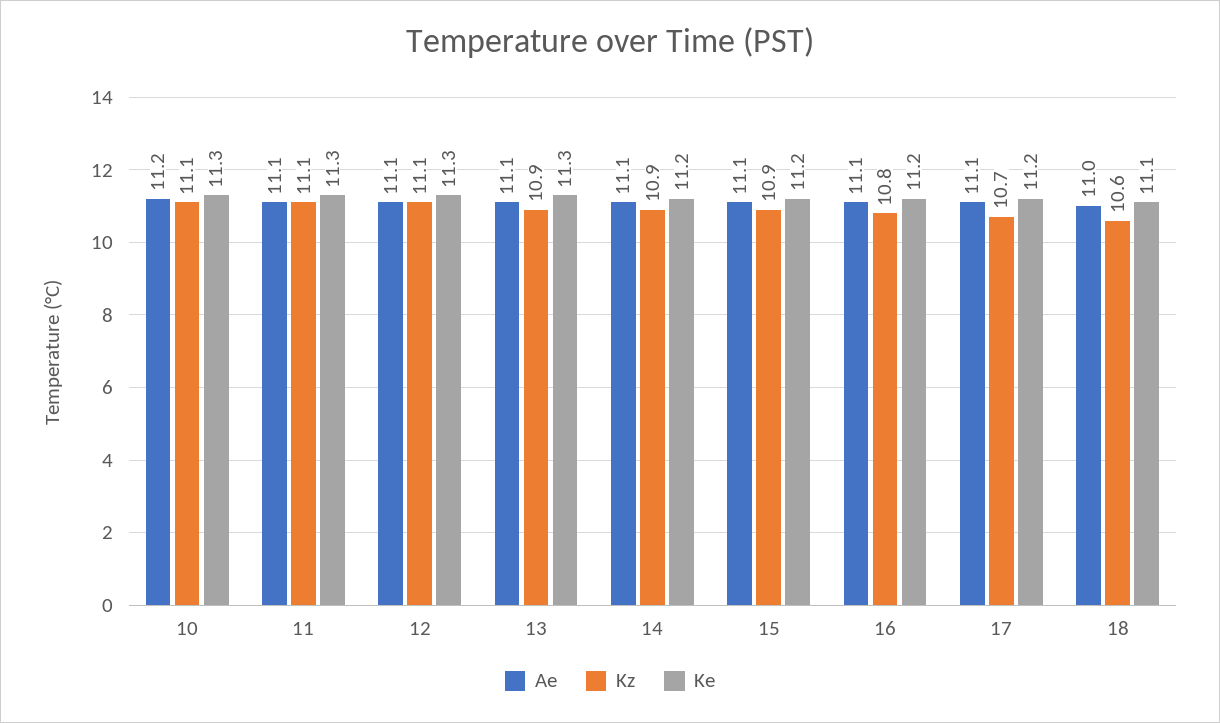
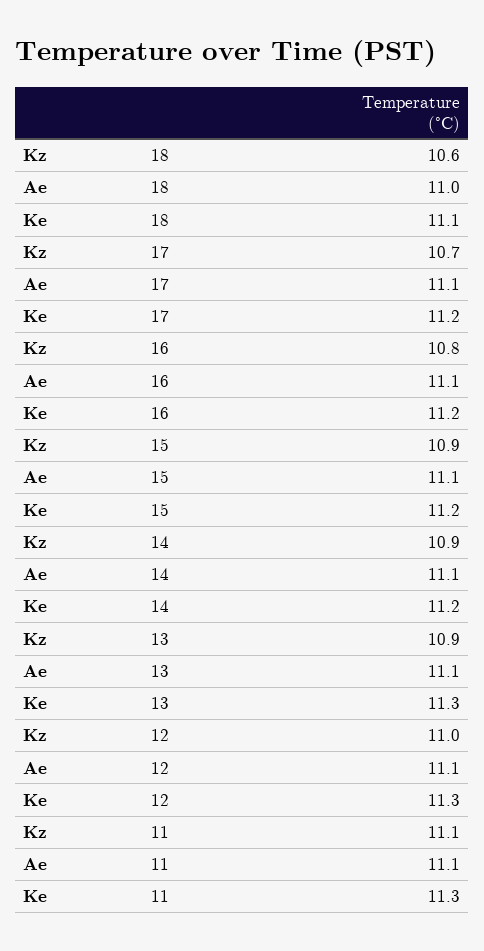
  {
    "Ae": {
-     "10": 11.2,
      "11": 11.1,
      "12": 11.1,
      "13": 11.1,
      "14": 11.1,
      "15": 11.1,
      "16": 11.1,
      "17": 11.1,
      "18": 11
    },
    "Kz": {
-     "10": 11.1,
      "11": 11.1,
-     "12": 11.1,
+     "12": 11,
      "13": 10.9,
      "14": 10.9,
      "15": 10.9,
      "16": 10.8,
      "17": 10.7,
      "18": 10.6
    },
    "Ke": {
-     "10": 11.3,
      "11": 11.3,
      "12": 11.3,
      "13": 11.3,
      "14": 11.2,
      "15": 11.2,
      "16": 11.2,
      "17": 11.2,
      "18": 11.1
    }
  }

